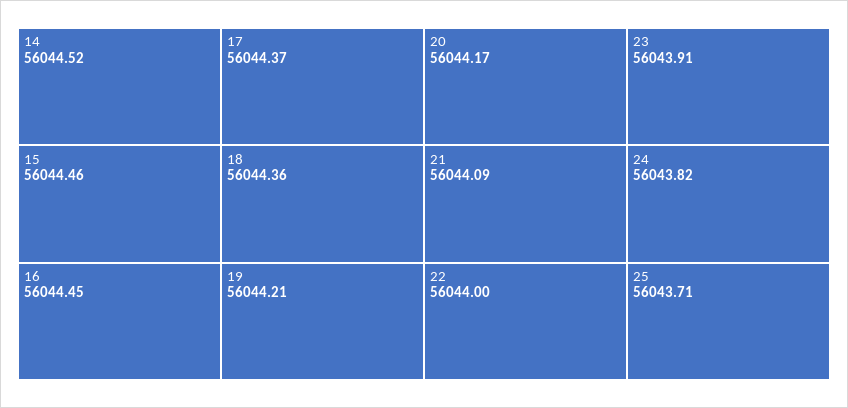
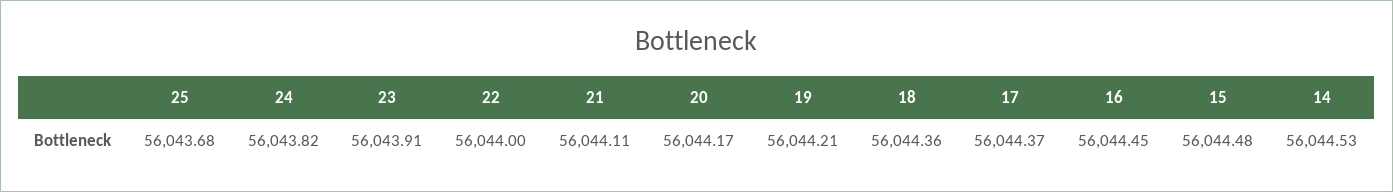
  {
-   "14": 56044.52,
+   "14": 56044.53,
-   "15": 56044.46,
+   "15": 56044.48,
    "16": 56044.45,
    "17": 56044.37,
    "18": 56044.36,
    "19": 56044.21,
    "20": 56044.17,
-   "21": 56044.09,
+   "21": 56044.11,
    "22": 56044,
    "23": 56043.91,
    "24": 56043.82,
-   "25": 56043.71
+   "25": 56043.68
  }

